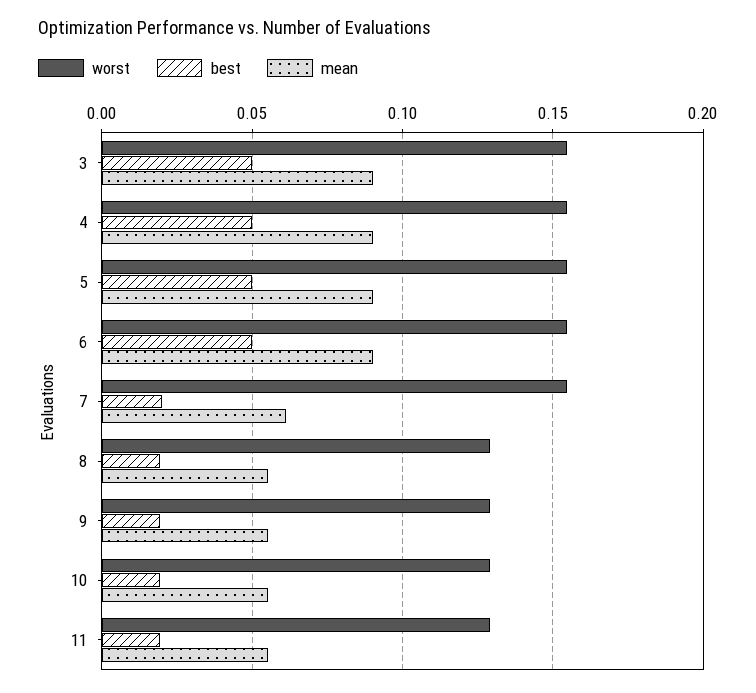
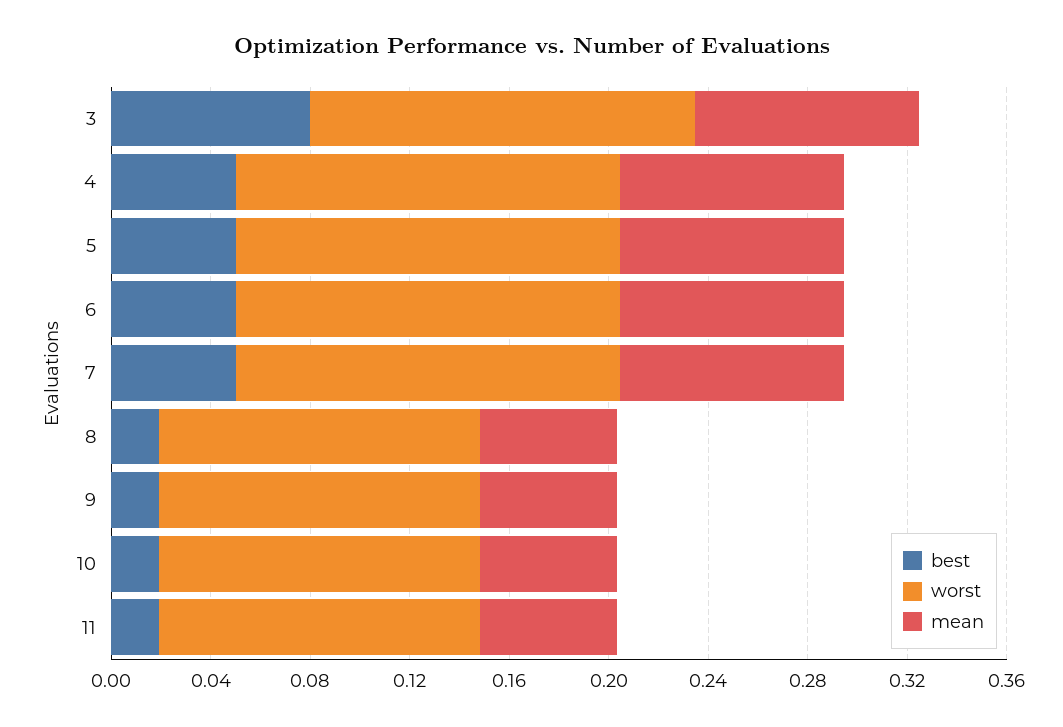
  {
    "worst": {
      "3": 0.155,
      "4": 0.155,
      "5": 0.155,
      "6": 0.155,
      "7": 0.155,
      "8": 0.13,
      "9": 0.13,
      "10": 0.13,
      "11": 0.13
    },
    "best": {
-     "3": 0.05,
+     "3": 0.08,
      "4": 0.05,
      "5": 0.05,
      "6": 0.05,
-     "7": 0.02,
+     "7": 0.05,
      "8": 0.02,
      "9": 0.02,
      "10": 0.02,
      "11": 0.02
    },
    "mean": {
      "3": 0.09,
      "4": 0.09,
      "5": 0.09,
      "6": 0.09,
-     "7": 0.06,
+     "7": 0.09,
      "8": 0.055,
      "9": 0.055,
      "10": 0.055,
      "11": 0.055
    }
  }

